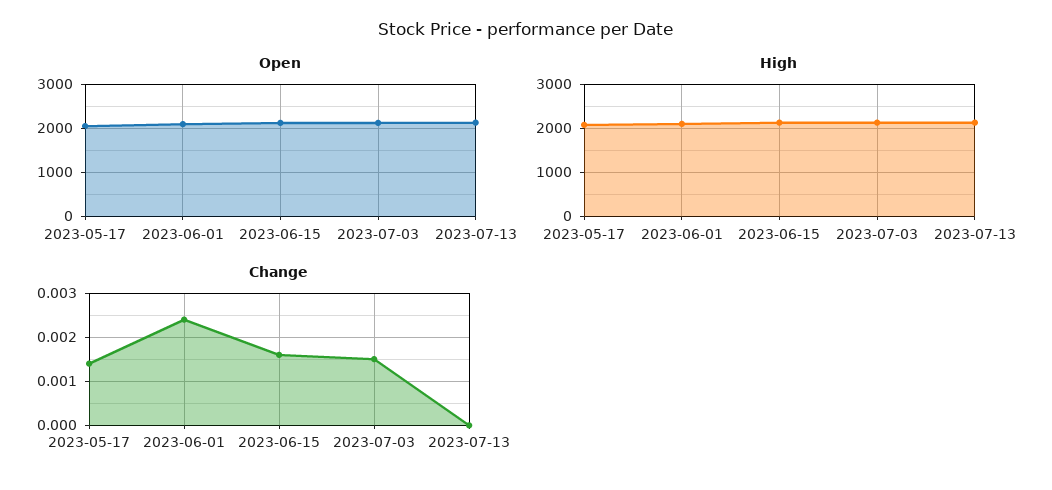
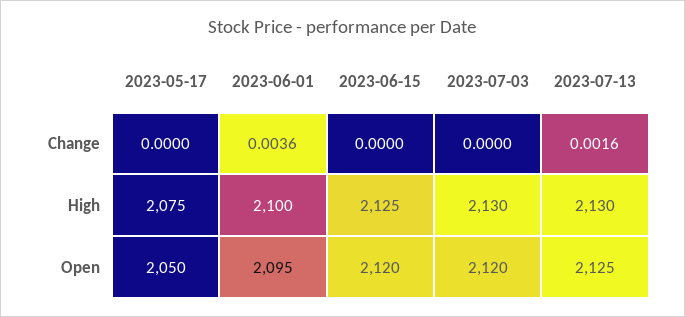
  {
    "Open": {
      "2023-05-17": 2050,
      "2023-06-01": 2095,
      "2023-06-15": 2120,
      "2023-07-03": 2120,
      "2023-07-13": 2125
    },
    "High": {
      "2023-05-17": 2075,
      "2023-06-01": 2100,
      "2023-06-15": 2125,
      "2023-07-03": 2130,
      "2023-07-13": 2130
    },
    "Change": {
-     "2023-05-17": 0.0015,
+     "2023-05-17": 0,
-     "2023-06-01": 0.0025,
+     "2023-06-01": 0.0036,
-     "2023-06-15": 0.0015,
+     "2023-06-15": 0,
-     "2023-07-03": 0.0015,
+     "2023-07-03": 0,
-     "2023-07-13": 0
+     "2023-07-13": 0.0016
    }
  }

